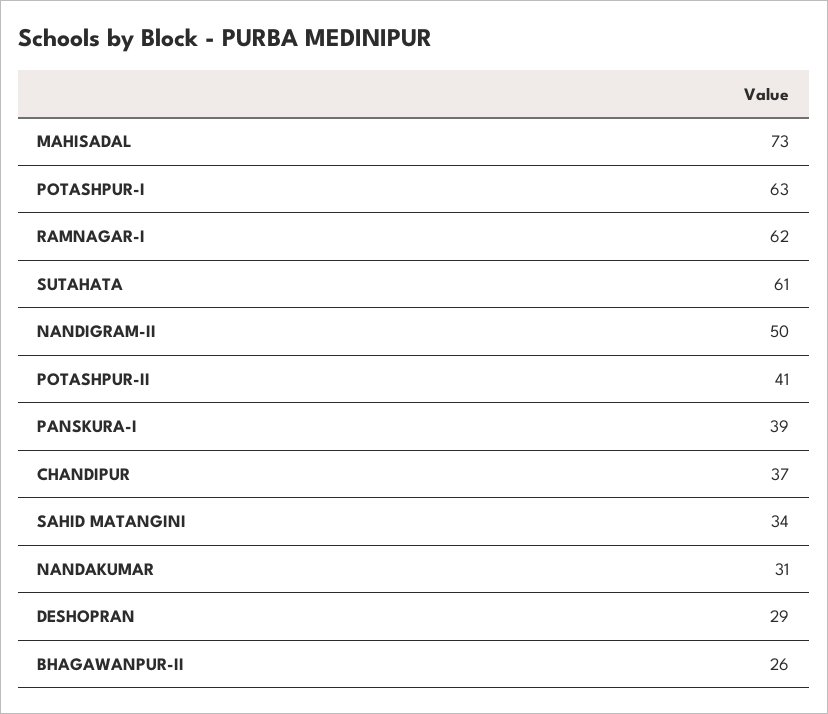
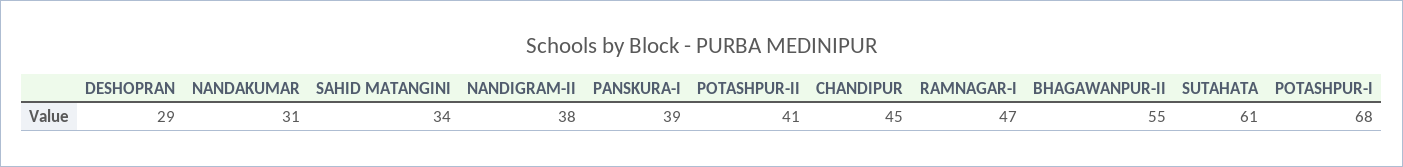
  {
-   "MAHISADAL": 73,
-   "POTASHPUR-I": 63,
+   "POTASHPUR-I": 68,
-   "RAMNAGAR-I": 62,
+   "RAMNAGAR-I": 47,
    "SUTAHATA": 61,
-   "NANDIGRAM-II": 50,
+   "NANDIGRAM-II": 38,
    "POTASHPUR-II": 41,
    "PANSKURA-I": 39,
-   "CHANDIPUR": 37,
+   "CHANDIPUR": 45,
    "SAHID MATANGINI": 34,
    "NANDAKUMAR": 31,
    "DESHOPRAN": 29,
-   "BHAGAWANPUR-II": 26
+   "BHAGAWANPUR-II": 55
  }

